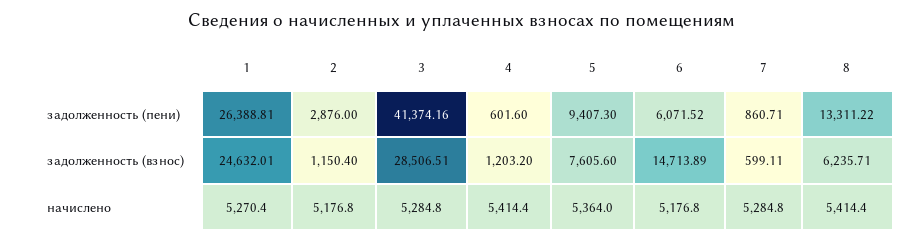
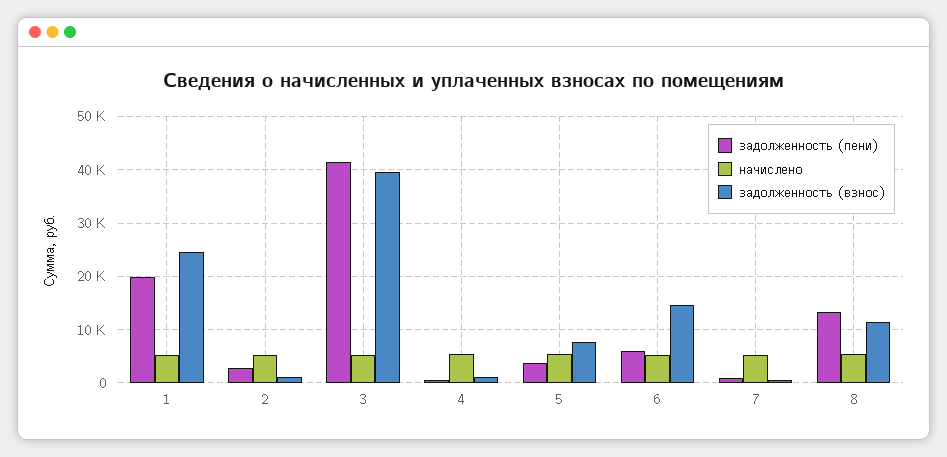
  {
    "задолженность (пени)": {
-     "1": 26388.81,
+     "1": 20000,
      "2": 2876,
      "3": 41374.16,
      "4": 601.6,
-     "5": 9407.3,
+     "5": 4000,
      "6": 6071.52,
      "7": 860.71,
      "8": 13311.22
    },
    "задолженность (взнос)": {
      "1": 24632.01,
      "2": 1150.4,
-     "3": 28506.51,
+     "3": 40000,
      "4": 1203.2,
      "5": 7605.6,
      "6": 14713.89,
      "7": 599.11,
-     "8": 6235.71
+     "8": 12000
    },
    "начислено": {
      "1": 5270.4,
      "2": 5176.8,
      "3": 5284.8,
      "4": 5414.4,
      "5": 5364,
      "6": 5176.8,
      "7": 5284.8,
      "8": 5414.4
    }
  }

